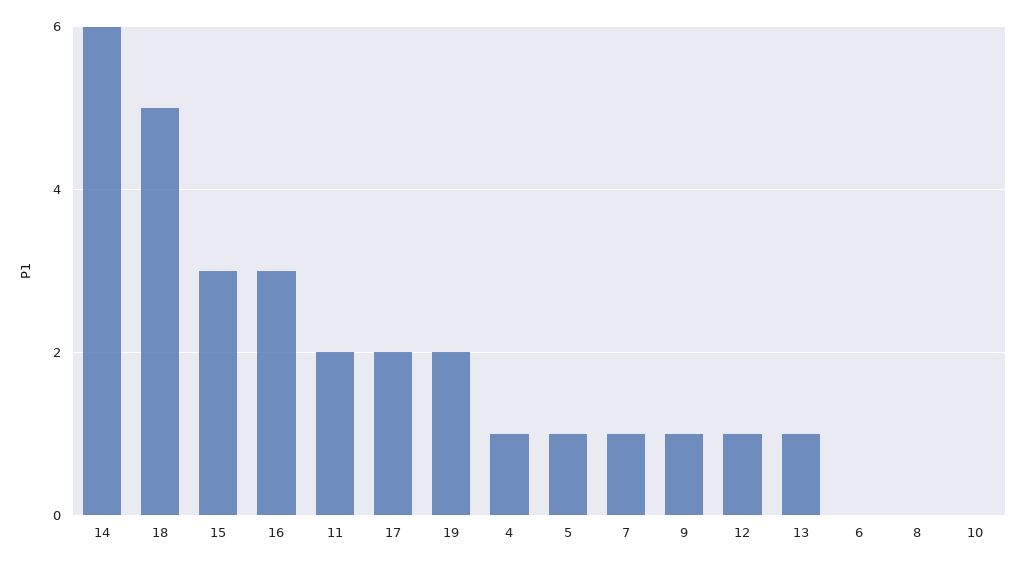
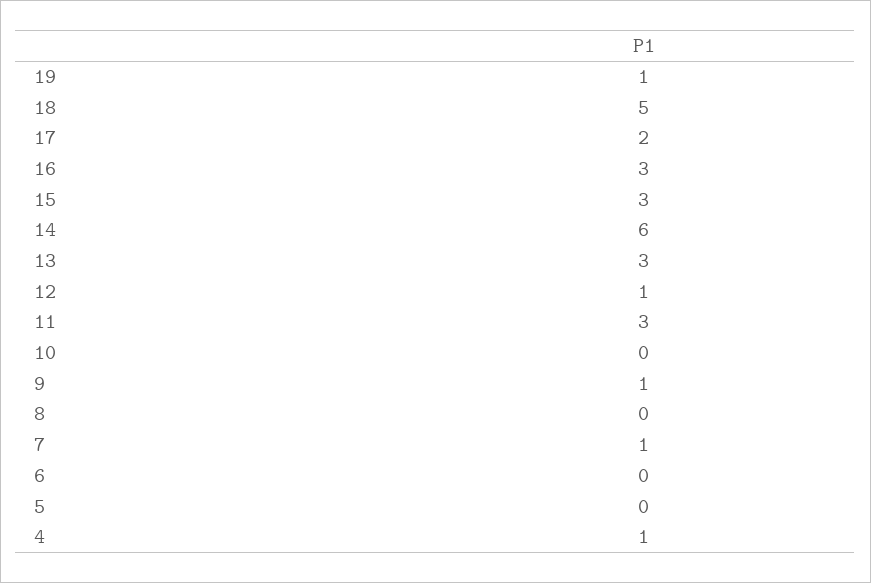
  {
    "14": 6,
    "18": 5,
    "15": 3,
    "16": 3,
-   "11": 2,
+   "11": 3,
    "17": 2,
-   "19": 2,
+   "19": 1,
    "4": 1,
-   "5": 1,
+   "5": 0,
    "7": 1,
    "9": 1,
    "12": 1,
-   "13": 1,
+   "13": 3,
    "6": 0,
    "8": 0,
    "10": 0
  }

